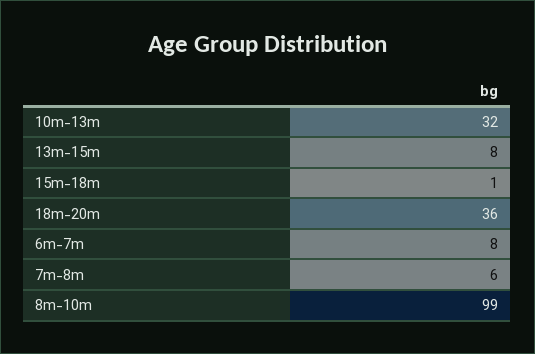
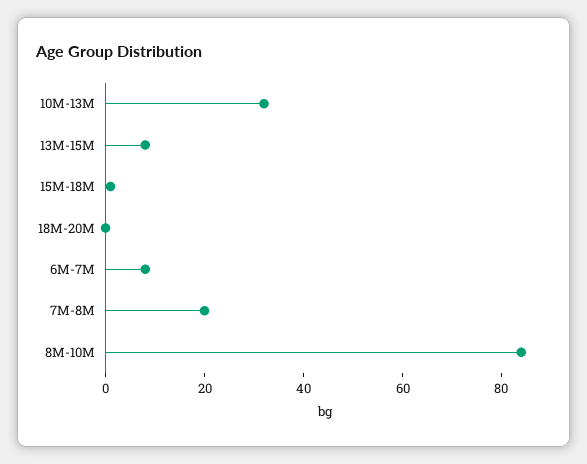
  {
    "10m-13m": 32,
    "13m-15m": 8,
    "15m-18m": 1,
-   "18m-20m": 36,
+   "18m-20m": 0,
    "6m-7m": 8,
-   "7m-8m": 6,
+   "7m-8m": 20,
-   "8m-10m": 99
+   "8m-10m": 85
  }

